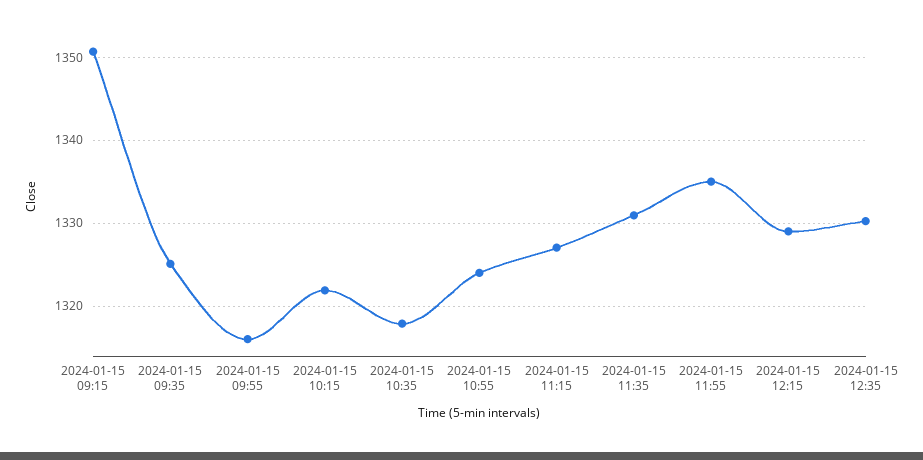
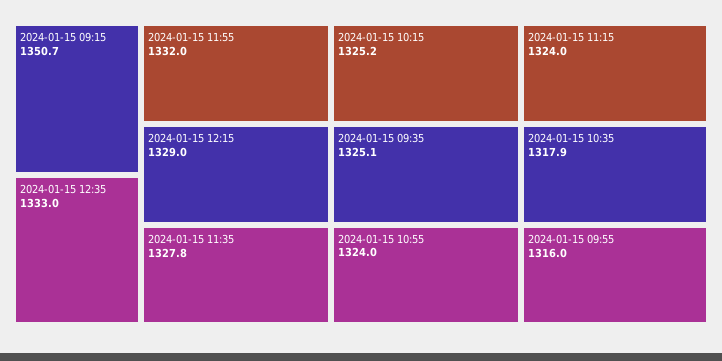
  {
    "2024-01-15 09:15": 1350.7,
    "2024-01-15 09:35": 1325.1,
    "2024-01-15 09:55": 1316,
-   "2024-01-15 10:15": 1322,
+   "2024-01-15 10:15": 1325.2,
    "2024-01-15 10:35": 1317.9,
    "2024-01-15 10:55": 1324,
-   "2024-01-15 11:15": 1327,
+   "2024-01-15 11:15": 1324,
-   "2024-01-15 11:35": 1331,
+   "2024-01-15 11:35": 1327.8,
-   "2024-01-15 11:55": 1335,
+   "2024-01-15 11:55": 1332,
    "2024-01-15 12:15": 1329,
-   "2024-01-15 12:35": 1330
+   "2024-01-15 12:35": 1333
  }

